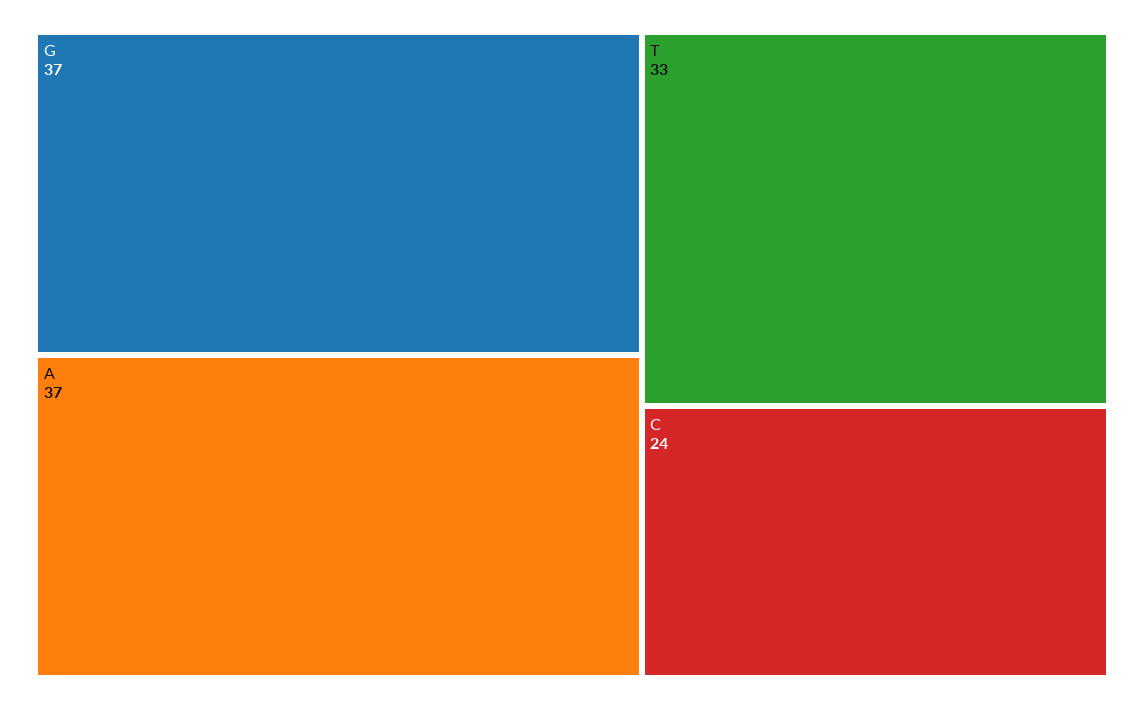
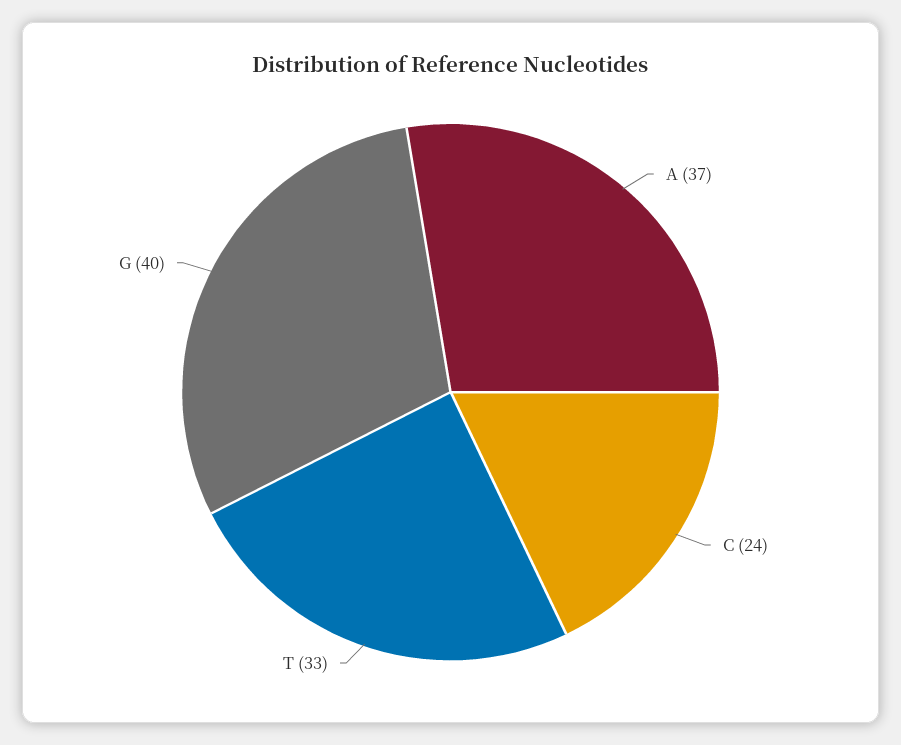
  {
-   "G": 37,
+   "G": 40,
    "A": 37,
    "T": 33,
    "C": 24
  }

